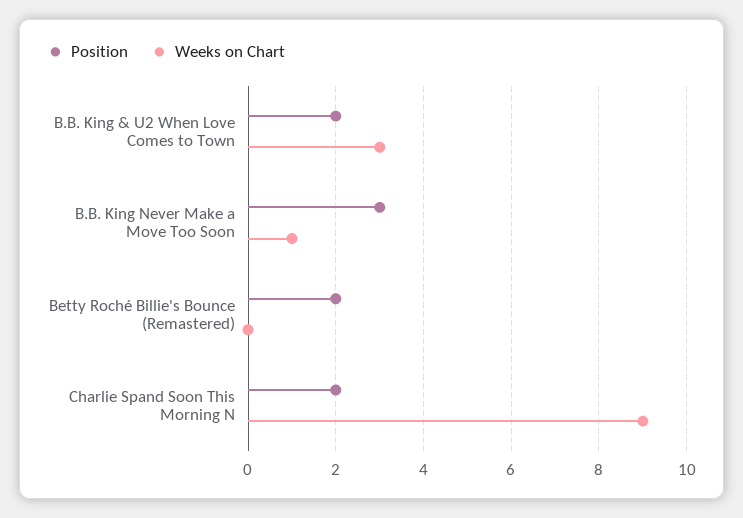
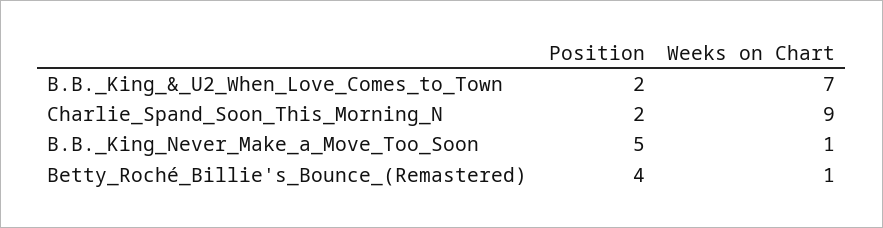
  {
    "Position": {
      "B.B. King & U2 When Love Comes to Town": 2,
-     "B.B. King Never Make a Move Too Soon": 3,
+     "B.B. King Never Make a Move Too Soon": 5,
-     "Betty Roché Billie's Bounce (Remastered)": 2,
+     "Betty Roché Billie's Bounce (Remastered)": 4,
      "Charlie Spand Soon This Morning N": 2
    },
    "Weeks on Chart": {
-     "B.B. King & U2 When Love Comes to Town": 3,
+     "B.B. King & U2 When Love Comes to Town": 7,
      "B.B. King Never Make a Move Too Soon": 1,
-     "Betty Roché Billie's Bounce (Remastered)": 0,
+     "Betty Roché Billie's Bounce (Remastered)": 1,
      "Charlie Spand Soon This Morning N": 9
    }
  }

